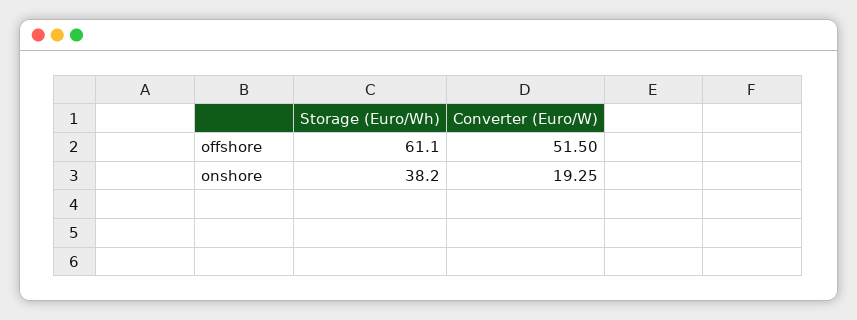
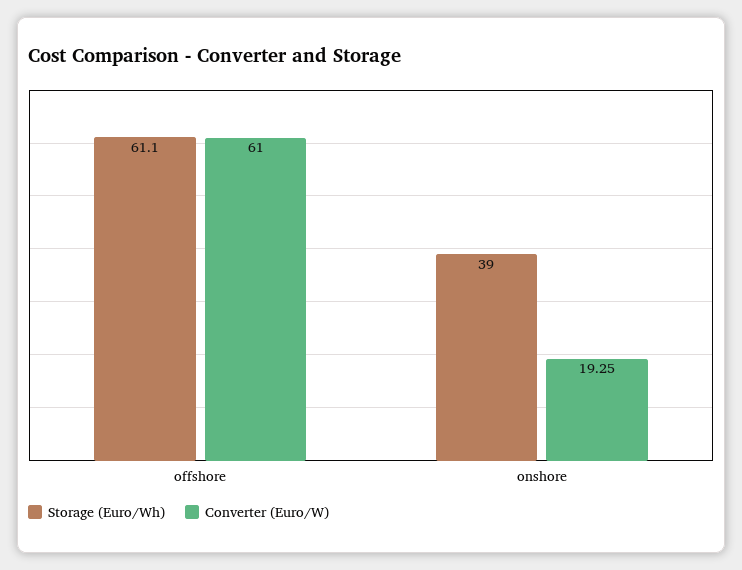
  {
    "Storage (Euro/Wh)": {
      "offshore": 61.1,
-     "onshore": 38.2
+     "onshore": 39
    },
    "Converter (Euro/W)": {
-     "offshore": 51.5,
+     "offshore": 61,
      "onshore": 19.25
    }
  }

